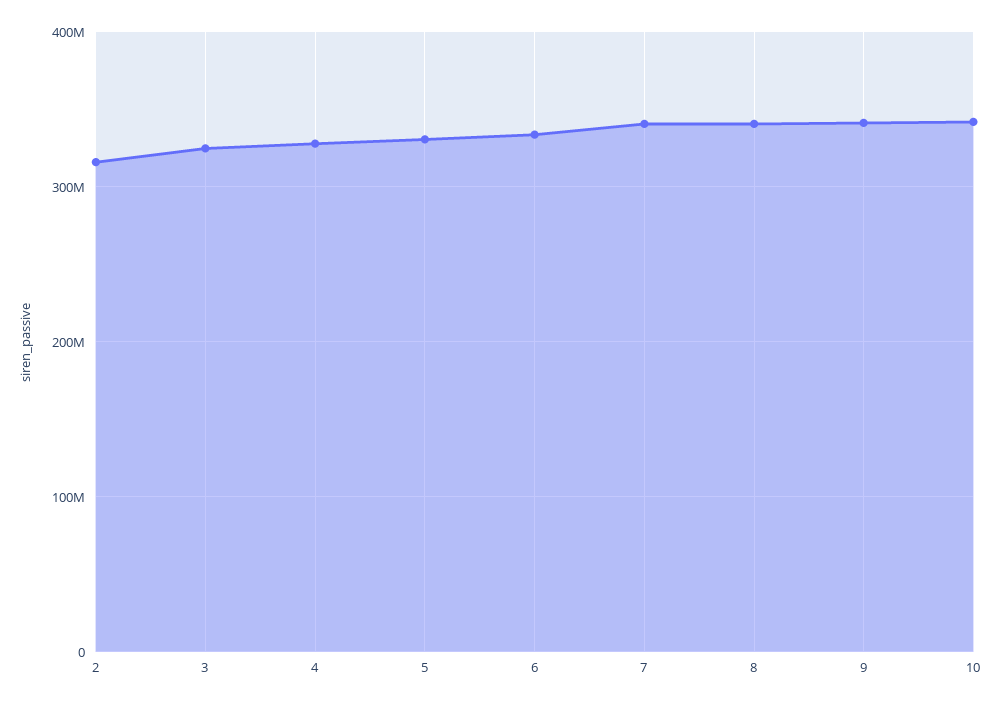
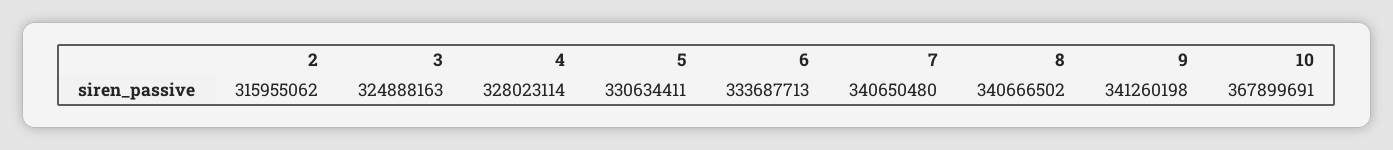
  {
    "2": 315955062,
    "3": 324888163,
    "4": 328023114,
    "5": 330634411,
    "6": 333687713,
    "7": 340650480,
    "8": 340666502,
    "9": 341260198,
-   "10": 340000000
+   "10": 367899691
  }

